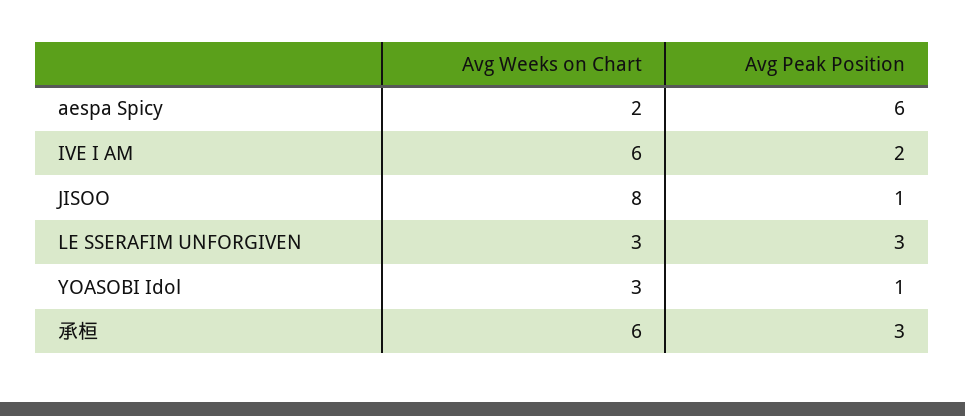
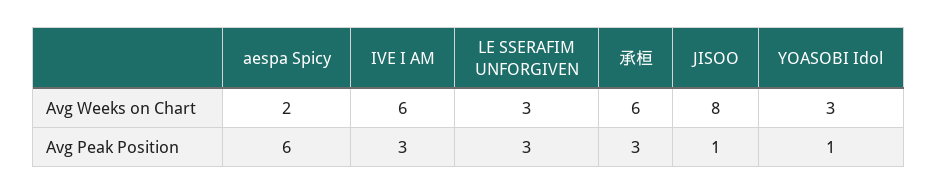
  {
    "Avg Weeks on Chart": {
      "aespa Spicy": 2,
      "IVE I AM": 6,
      "JISOO": 8,
      "LE SSERAFIM UNFORGIVEN": 3,
      "YOASOBI Idol": 3,
      "承桓": 6
    },
    "Avg Peak Position": {
      "aespa Spicy": 6,
-     "IVE I AM": 2,
+     "IVE I AM": 3,
      "JISOO": 1,
      "LE SSERAFIM UNFORGIVEN": 3,
      "YOASOBI Idol": 1,
      "承桓": 3
    }
  }

